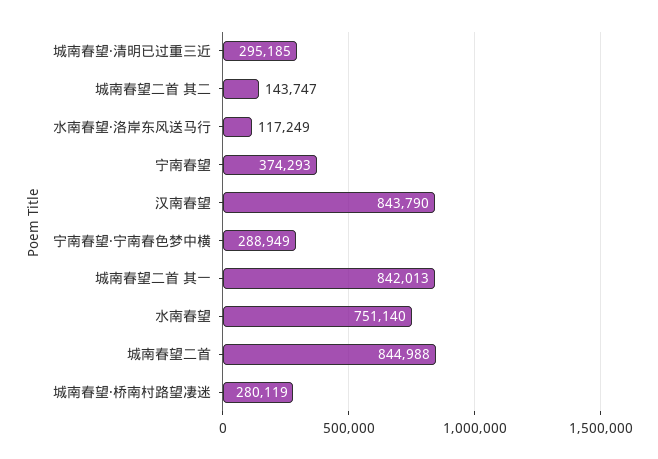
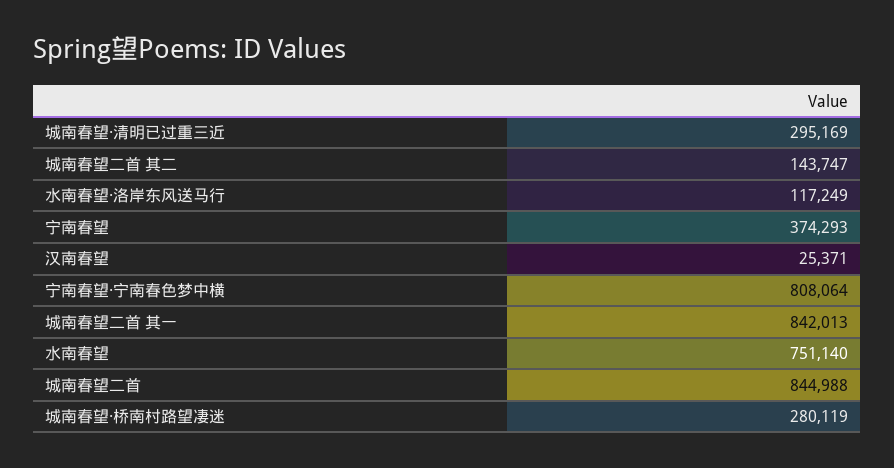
  {
-   "城南春望·清明已过重三近": 295185,
+   "城南春望·清明已过重三近": 295169,
    "城南春望二首 其二": 143747,
    "水南春望·洛岸东风送马行": 117249,
    "宁南春望": 374293,
-   "汉南春望": 843790,
+   "汉南春望": 25371,
-   "宁南春望·宁南春色梦中横": 288949,
+   "宁南春望·宁南春色梦中横": 808064,
    "城南春望二首 其一": 842013,
    "水南春望": 751140,
    "城南春望二首": 844988,
    "城南春望·桥南村路望凄迷": 280119
  }

